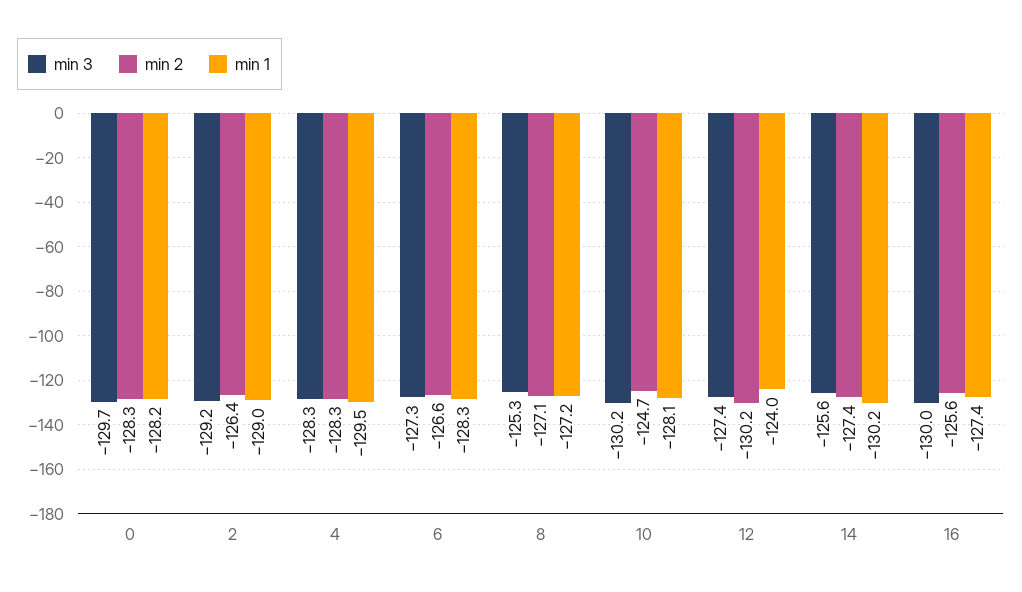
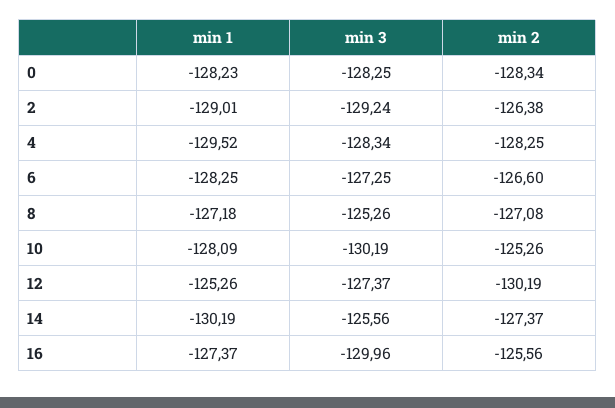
  {
    "min 3": {
-     "0": -129.7,
+     "0": -128.25,
      "2": -129.24,
      "4": -128.34,
      "6": -127.25,
      "8": -125.26,
      "10": -130.19,
      "12": -127.37,
      "14": -125.56,
      "16": -129.96
    },
    "min 2": {
      "0": -128.34,
      "2": -126.38,
      "4": -128.25,
      "6": -126.6,
      "8": -127.08,
-     "10": -124.7,
+     "10": -125.26,
      "12": -130.19,
      "14": -127.37,
      "16": -125.56
    },
    "min 1": {
      "0": -128.23,
      "2": -129.01,
      "4": -129.52,
      "6": -128.25,
      "8": -127.18,
      "10": -128.09,
-     "12": -124,
+     "12": -125.26,
      "14": -130.19,
      "16": -127.37
    }
  }

